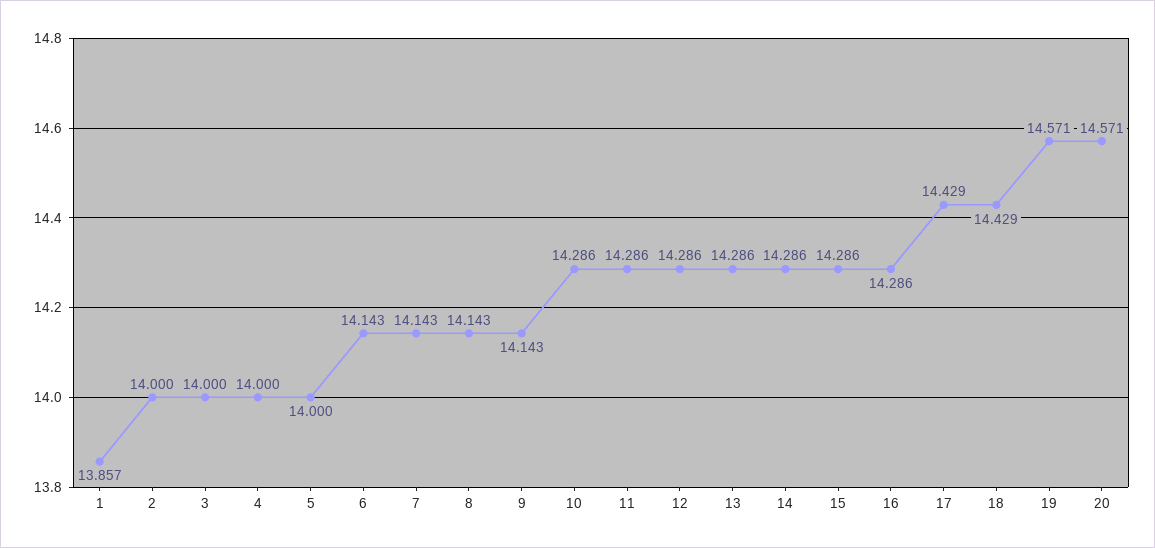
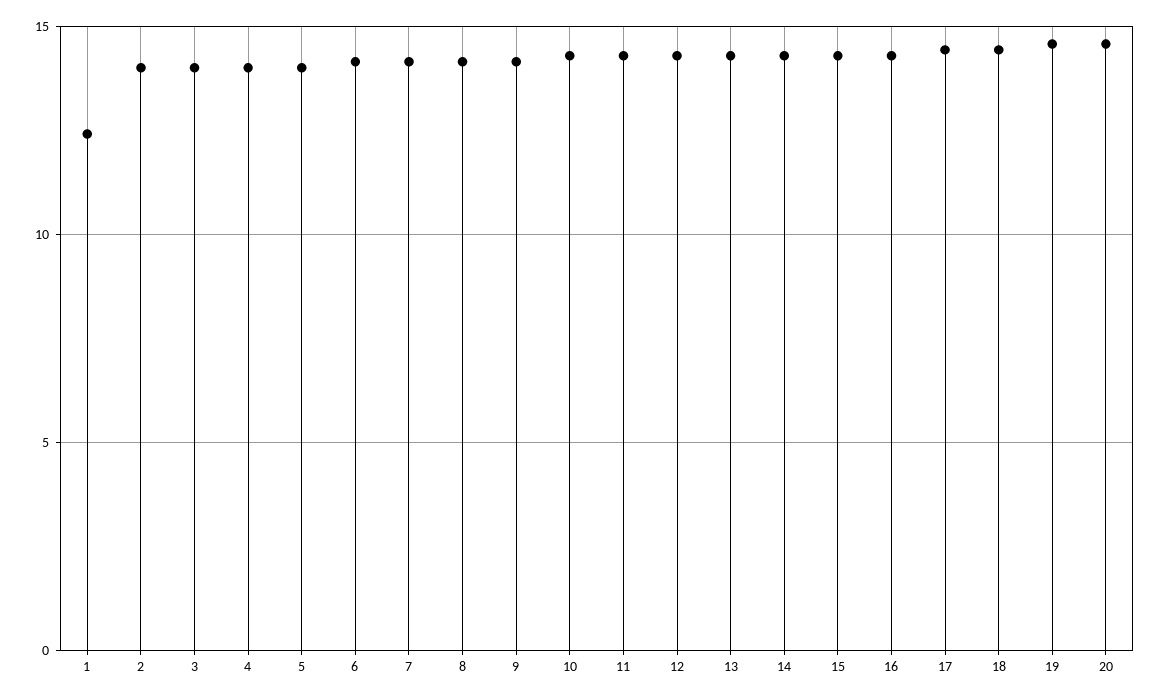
  {
-   "1": 13.857,
+   "1": 12.5,
    "2": 14,
    "3": 14,
    "4": 14,
    "5": 14,
    "6": 14.143,
    "7": 14.143,
    "8": 14.143,
    "9": 14.143,
    "10": 14.286,
    "11": 14.286,
    "12": 14.286,
    "13": 14.286,
    "14": 14.286,
    "15": 14.286,
    "16": 14.286,
    "17": 14.429,
    "18": 14.429,
    "19": 14.571,
    "20": 14.571
  }

